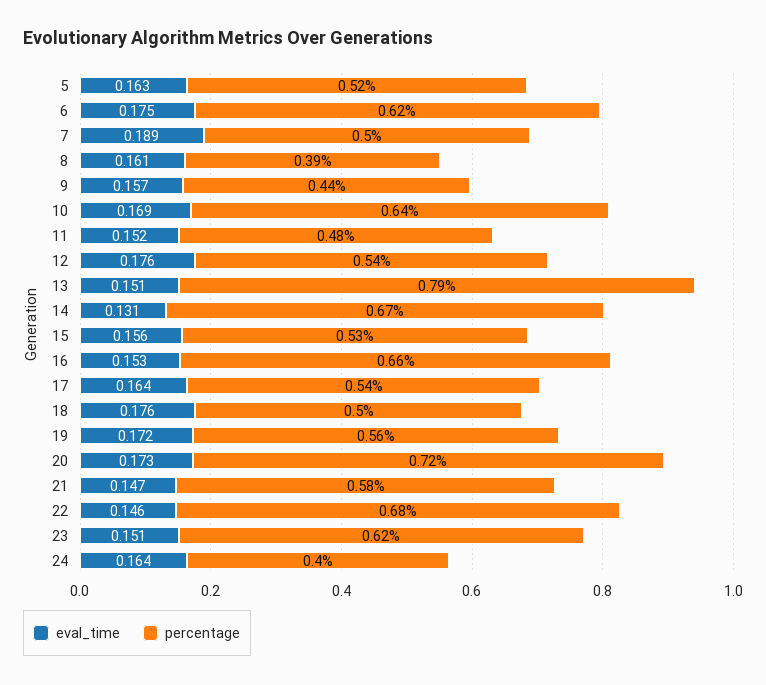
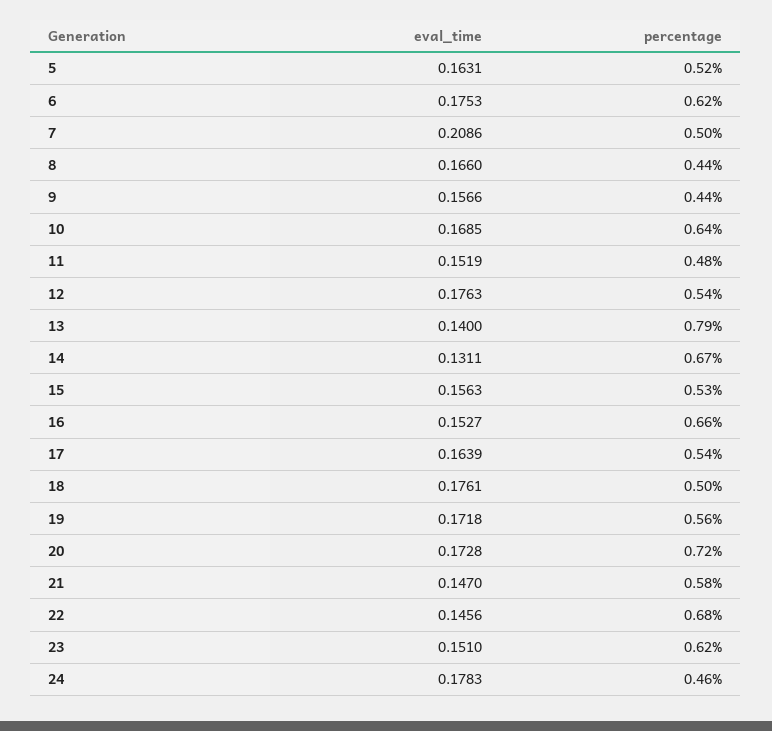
  {
    "eval_time": {
      "5": 0.1631,
      "6": 0.1753,
-     "7": 0.189,
+     "7": 0.2086,
-     "8": 0.161,
+     "8": 0.166,
      "9": 0.1566,
      "10": 0.1685,
      "11": 0.1519,
      "12": 0.1763,
-     "13": 0.151,
+     "13": 0.14,
      "14": 0.1311,
      "15": 0.1563,
      "16": 0.1527,
      "17": 0.1639,
      "18": 0.1761,
      "19": 0.1718,
      "20": 0.1728,
      "21": 0.147,
      "22": 0.1456,
      "23": 0.151,
-     "24": 0.164
+     "24": 0.1783
    },
    "percentage": {
      "5": 0.52,
      "6": 0.62,
      "7": 0.5,
-     "8": 0.39,
+     "8": 0.44,
      "9": 0.44,
      "10": 0.64,
      "11": 0.48,
      "12": 0.54,
      "13": 0.79,
      "14": 0.67,
      "15": 0.53,
      "16": 0.66,
      "17": 0.54,
      "18": 0.5,
      "19": 0.56,
      "20": 0.72,
      "21": 0.58,
      "22": 0.68,
      "23": 0.62,
-     "24": 0.4
+     "24": 0.46
    }
  }

